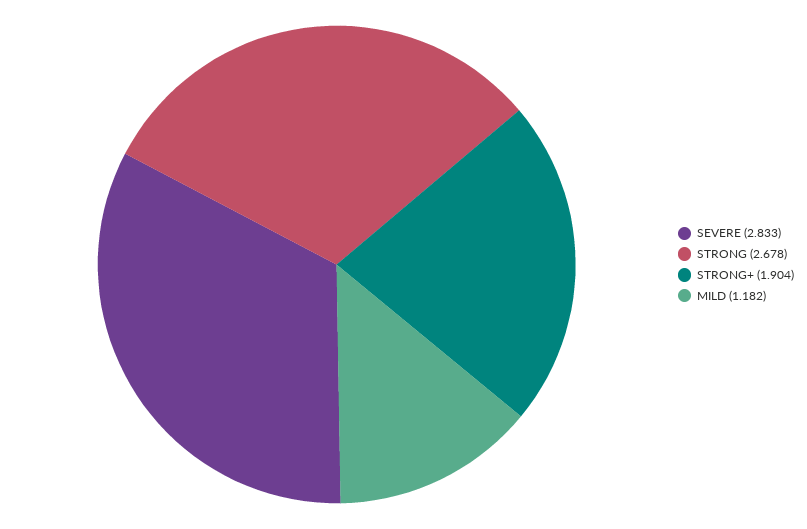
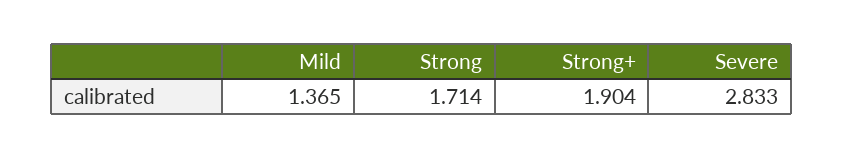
  {
    "SEVERE": 2.833,
-   "STRONG": 2.678,
+   "STRONG": 1.714,
    "STRONG+": 1.904,
-   "MILD": 1.182
+   "MILD": 1.365
  }

